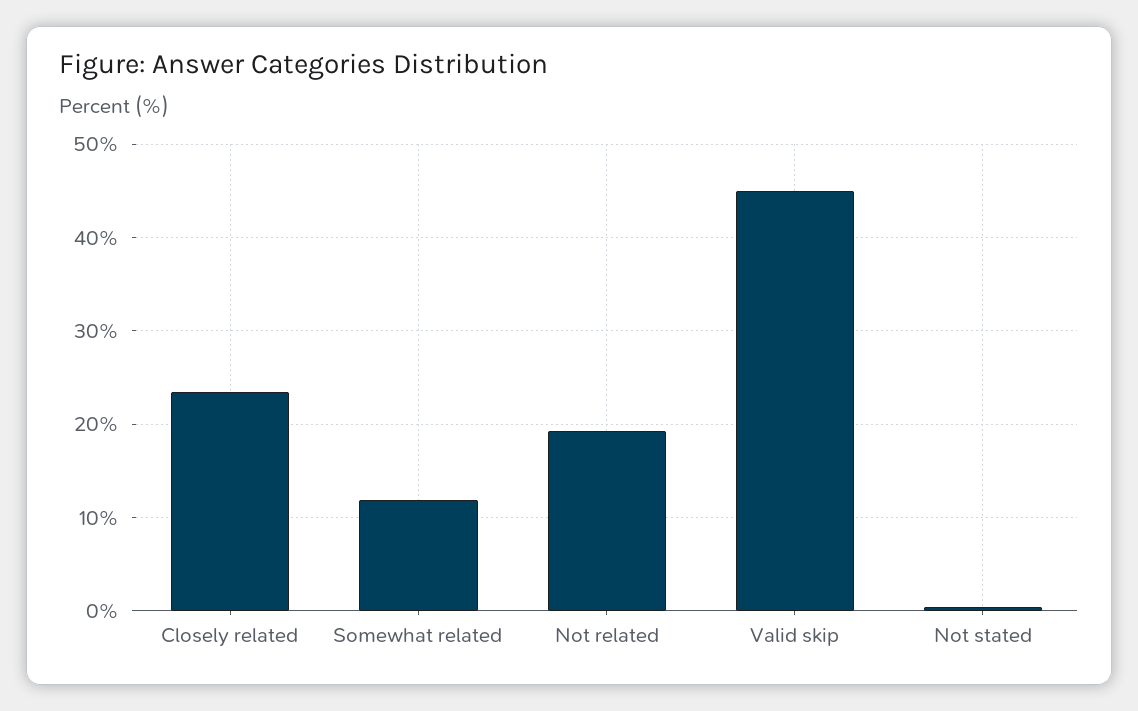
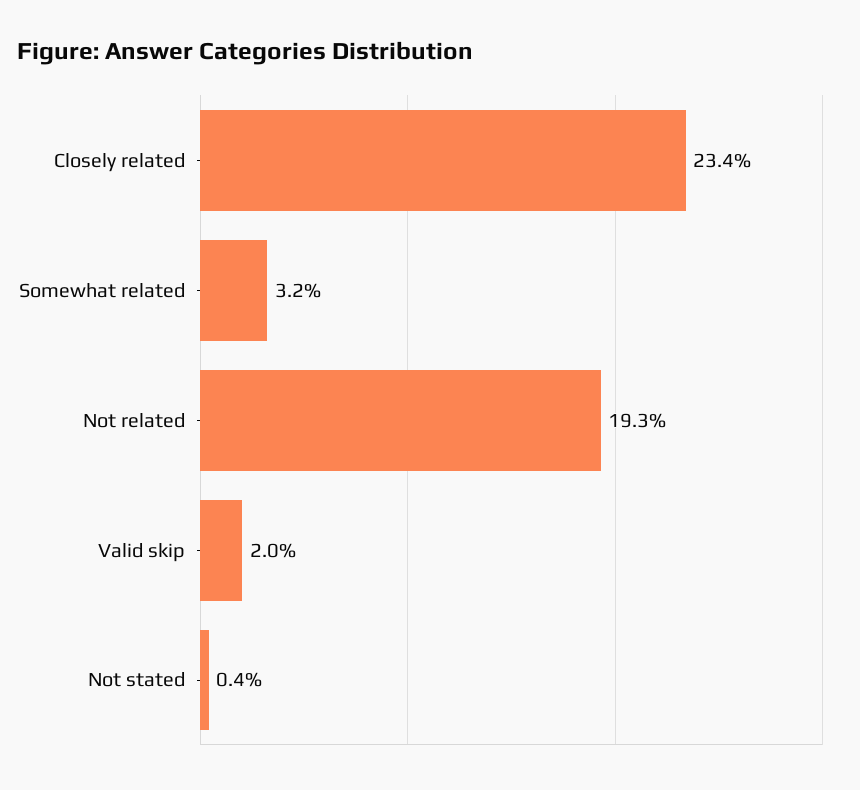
  {
    "Closely related": 23.4,
-   "Somewhat related": 12,
+   "Somewhat related": 3.2,
    "Not related": 19.3,
-   "Valid skip": 45,
+   "Valid skip": 2,
    "Not stated": 0.4
  }

